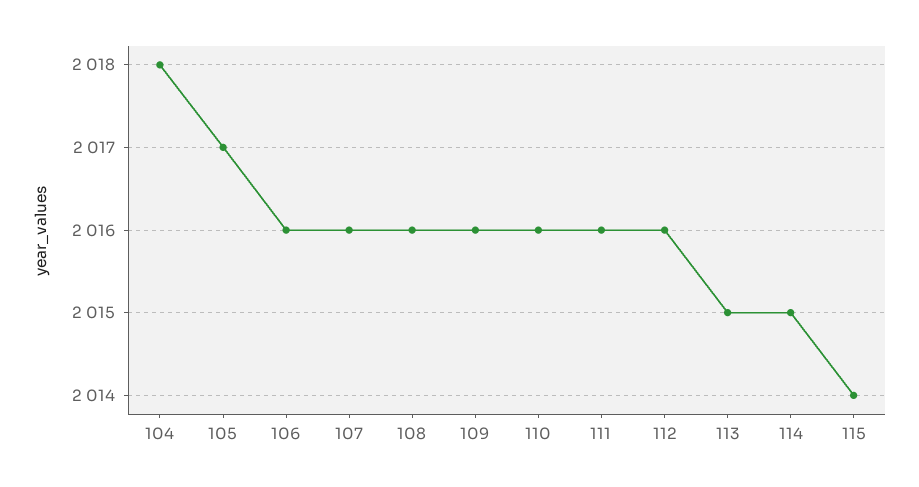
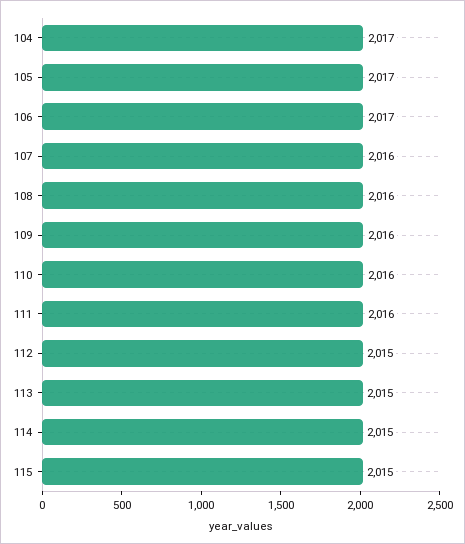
  {
-   "104": 2018,
+   "104": 2017,
    "105": 2017,
-   "106": 2016,
+   "106": 2017,
    "107": 2016,
    "108": 2016,
    "109": 2016,
    "110": 2016,
    "111": 2016,
-   "112": 2016,
+   "112": 2015,
    "113": 2015,
    "114": 2015,
-   "115": 2014
+   "115": 2015
  }

